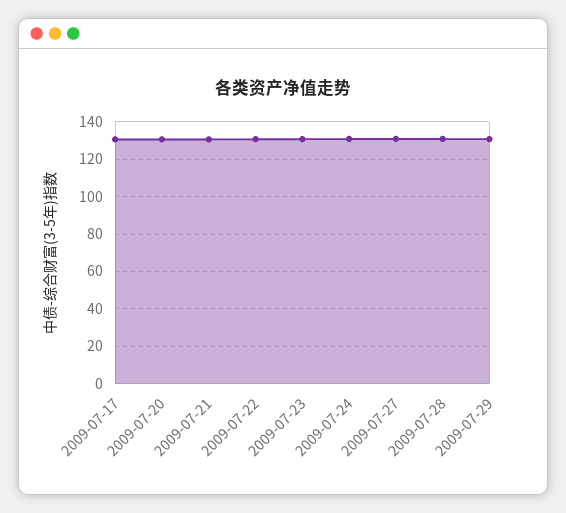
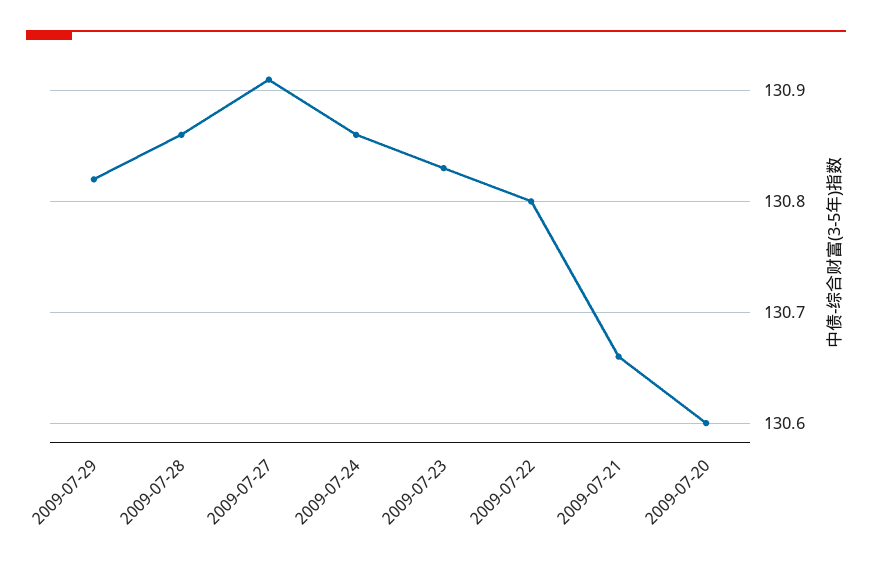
  {
-   "2009-07-17": 130,
    "2009-07-20": 130.6,
    "2009-07-21": 130.66,
    "2009-07-22": 130.8,
    "2009-07-23": 130.83,
    "2009-07-24": 130.86,
    "2009-07-27": 130.91,
    "2009-07-28": 130.86,
    "2009-07-29": 130.82
  }

